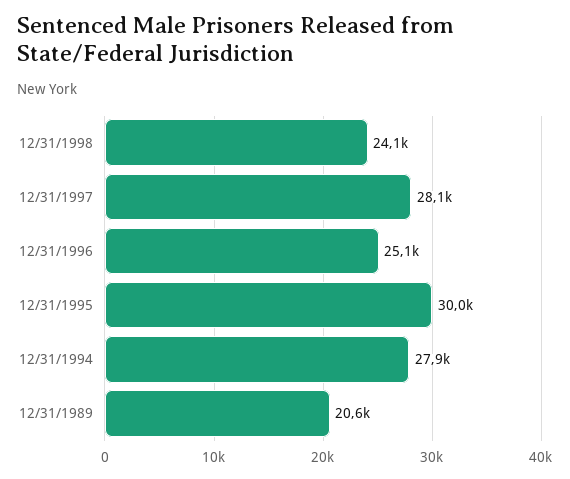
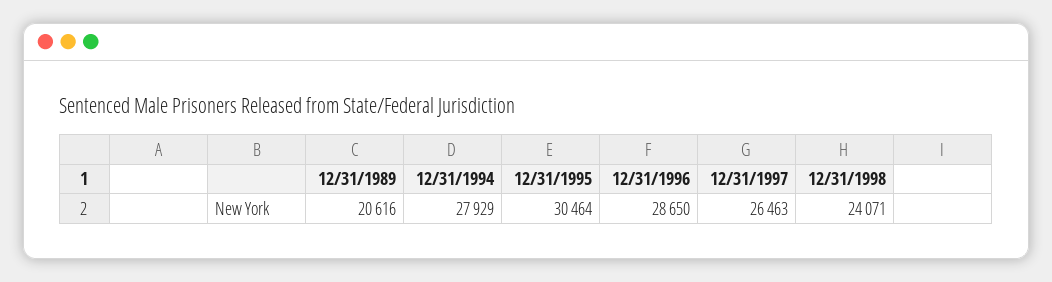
  {
    "12/31/1998": 24071,
-   "12/31/1997": 28100,
+   "12/31/1997": 26463,
-   "12/31/1996": 25100,
+   "12/31/1996": 28650,
-   "12/31/1995": 30000,
+   "12/31/1995": 30464,
    "12/31/1994": 27929,
    "12/31/1989": 20616
  }

